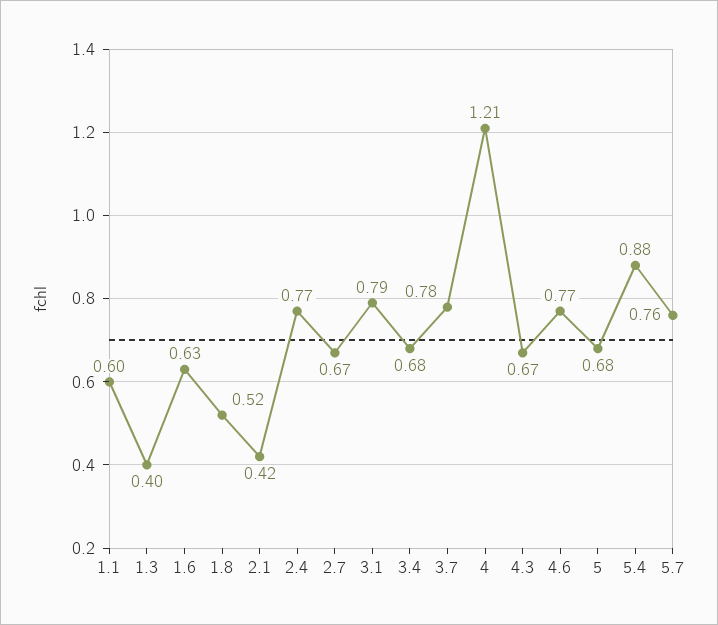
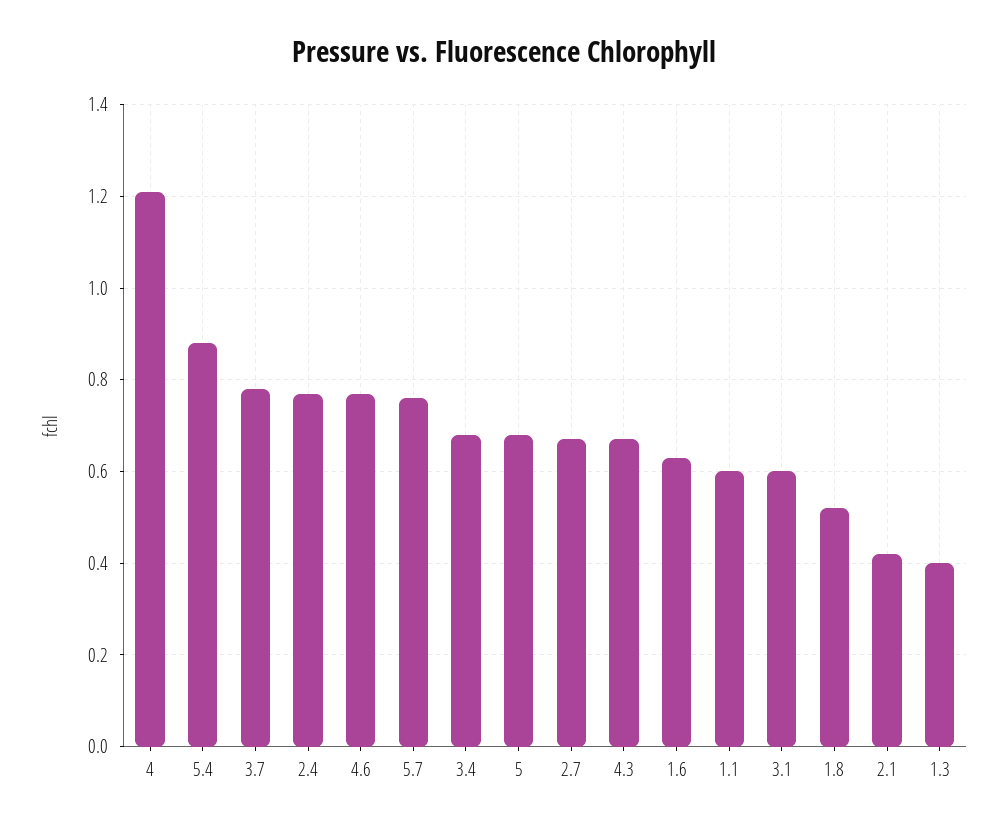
  {
    "1.1": 0.6,
    "1.3": 0.4,
    "1.6": 0.63,
    "1.8": 0.52,
    "2.1": 0.42,
    "2.4": 0.77,
    "2.7": 0.67,
-   "3.1": 0.79,
+   "3.1": 0.6,
    "3.4": 0.68,
    "3.7": 0.78,
    "4": 1.21,
    "4.3": 0.67,
    "4.6": 0.77,
    "5": 0.68,
    "5.4": 0.88,
    "5.7": 0.76
  }

